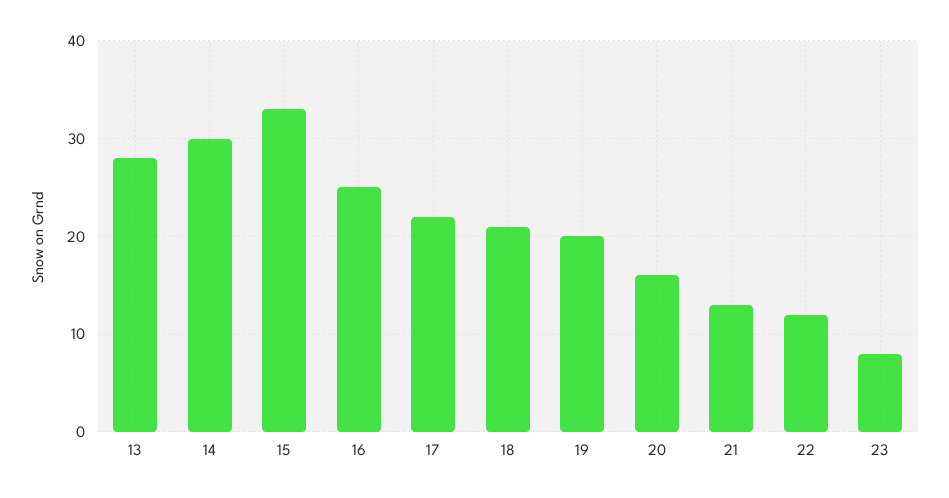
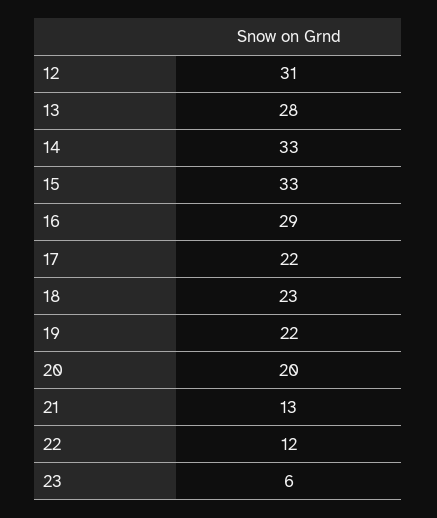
  {
    "13": 28,
-   "14": 30,
+   "14": 33,
    "15": 33,
-   "16": 25,
+   "16": 29,
    "17": 22,
-   "18": 21,
+   "18": 23,
-   "19": 20,
+   "19": 22,
-   "20": 16,
+   "20": 20,
    "21": 13,
    "22": 12,
-   "23": 8
+   "23": 6,
+   "12": 31
  }

